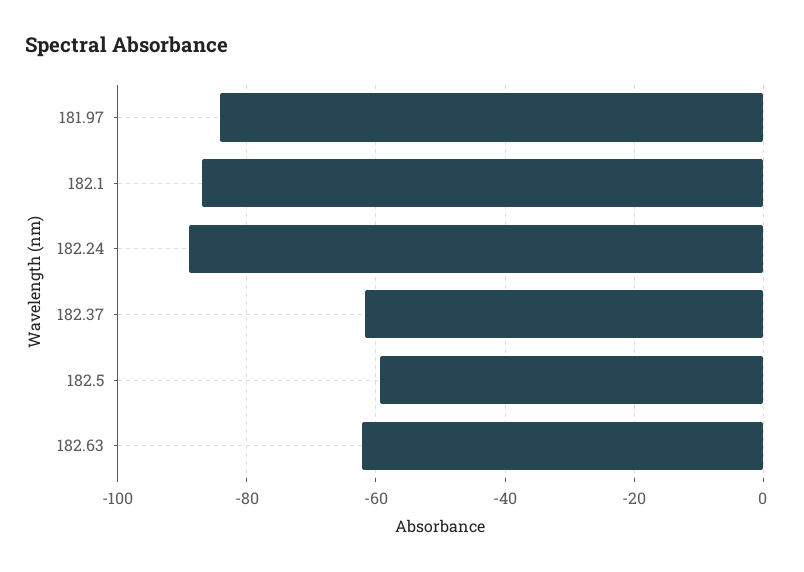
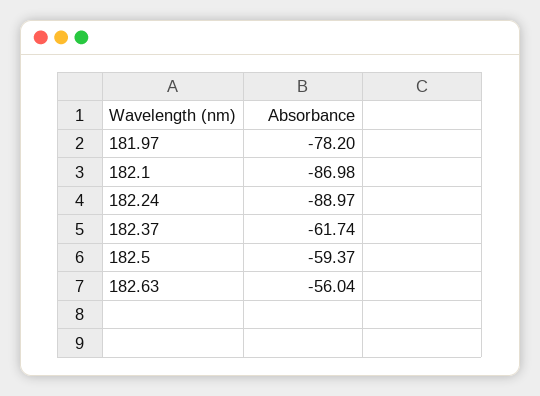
  {
-   "181.97": -84,
+   "181.97": -78.2,
    "182.1": -86.98,
    "182.24": -88.97,
    "182.37": -61.74,
    "182.5": -59.37,
-   "182.63": -62
+   "182.63": -56.04
  }

